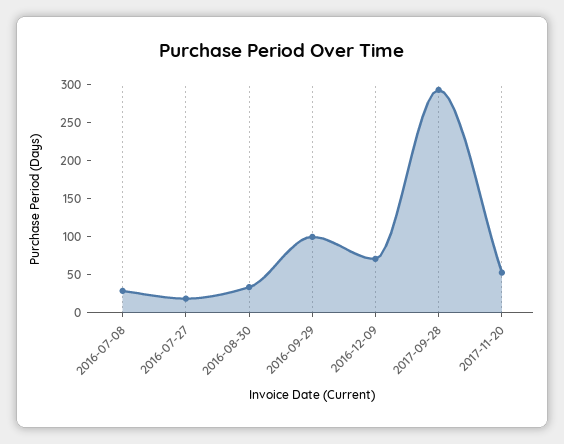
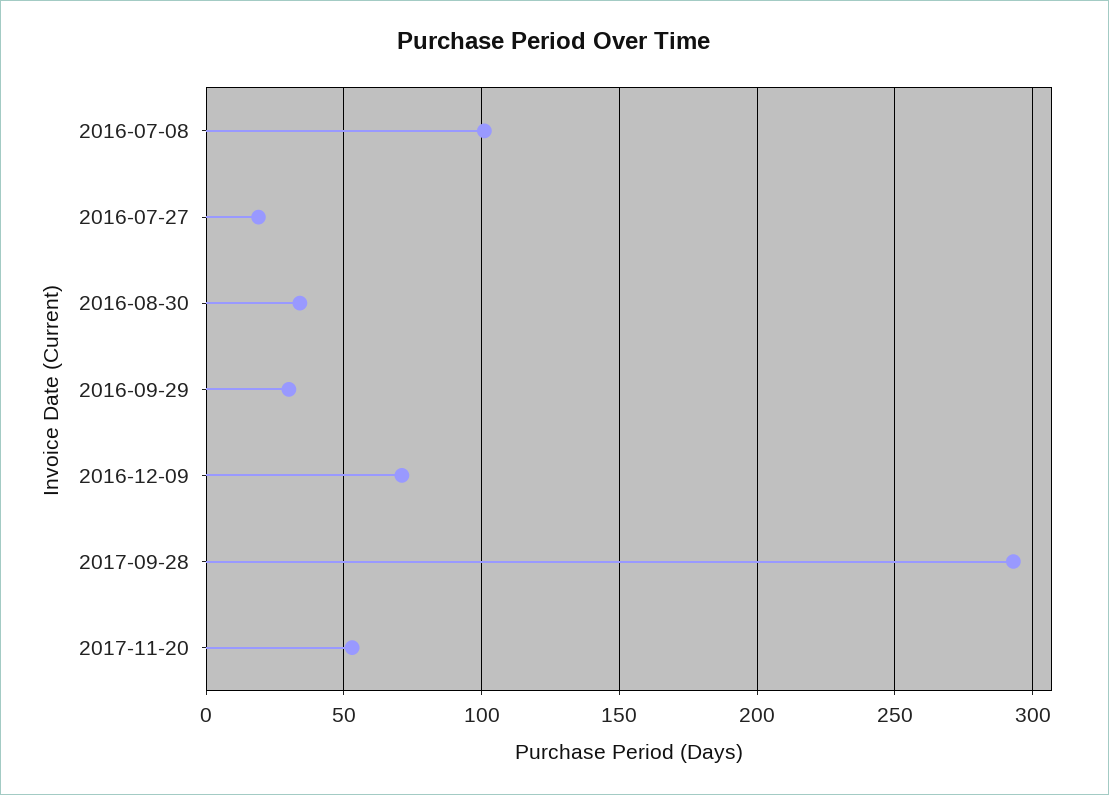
  {
-   "2016-07-08": 25,
+   "2016-07-08": 100,
    "2016-07-27": 20,
    "2016-08-30": 35,
-   "2016-09-29": 100,
+   "2016-09-29": 30,
    "2016-12-09": 70,
    "2017-09-28": 295,
    "2017-11-20": 55
  }

